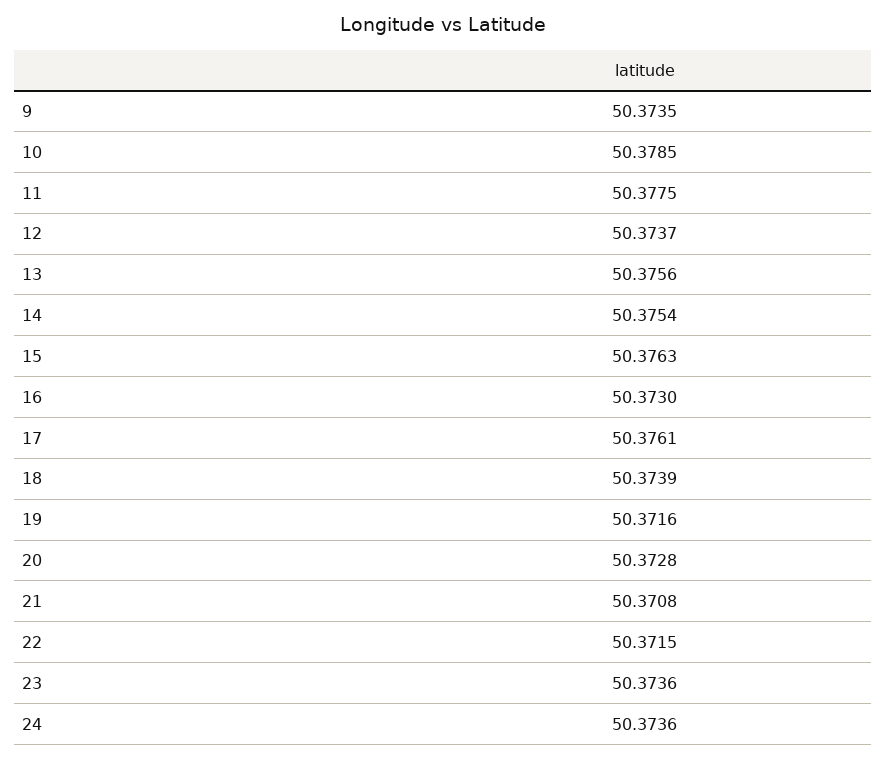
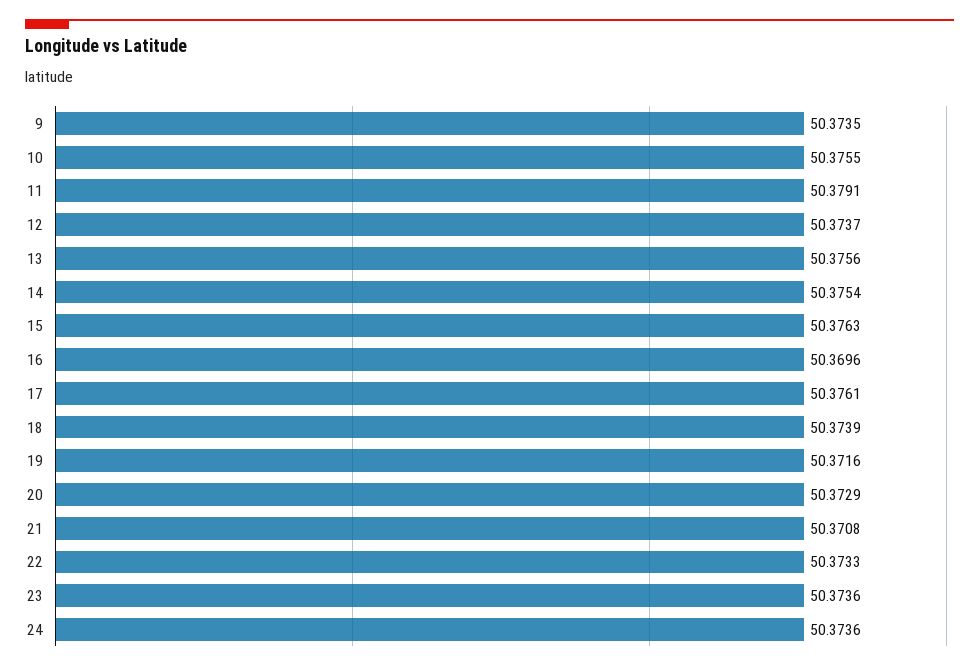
  {
    "9": 50.3735,
-   "10": 50.3785,
+   "10": 50.3755,
-   "11": 50.3775,
+   "11": 50.3791,
    "12": 50.3737,
    "13": 50.3756,
    "14": 50.3754,
    "15": 50.3763,
-   "16": 50.373,
+   "16": 50.3696,
    "17": 50.3761,
    "18": 50.3739,
    "19": 50.3716,
-   "20": 50.3728,
+   "20": 50.3729,
    "21": 50.3708,
-   "22": 50.3715,
+   "22": 50.3733,
    "23": 50.3736,
    "24": 50.3736
  }

